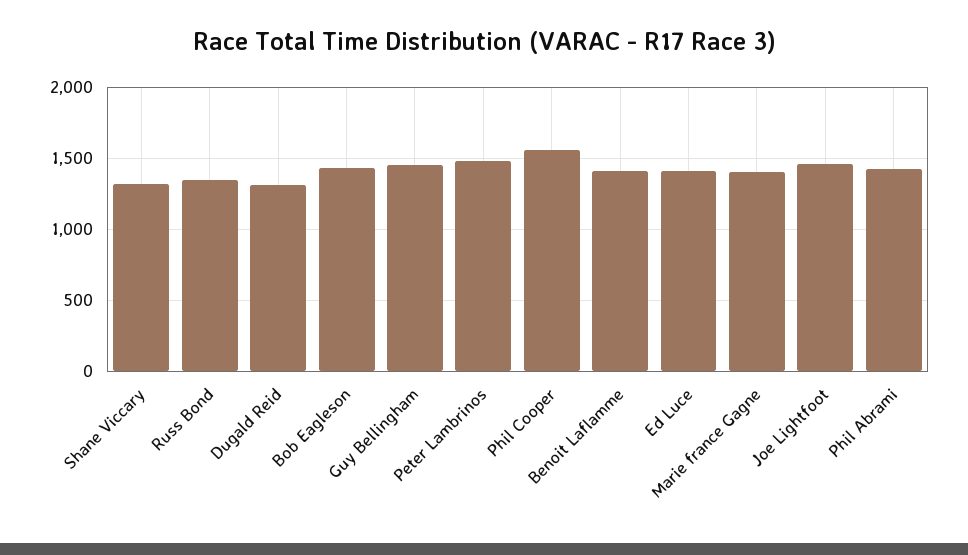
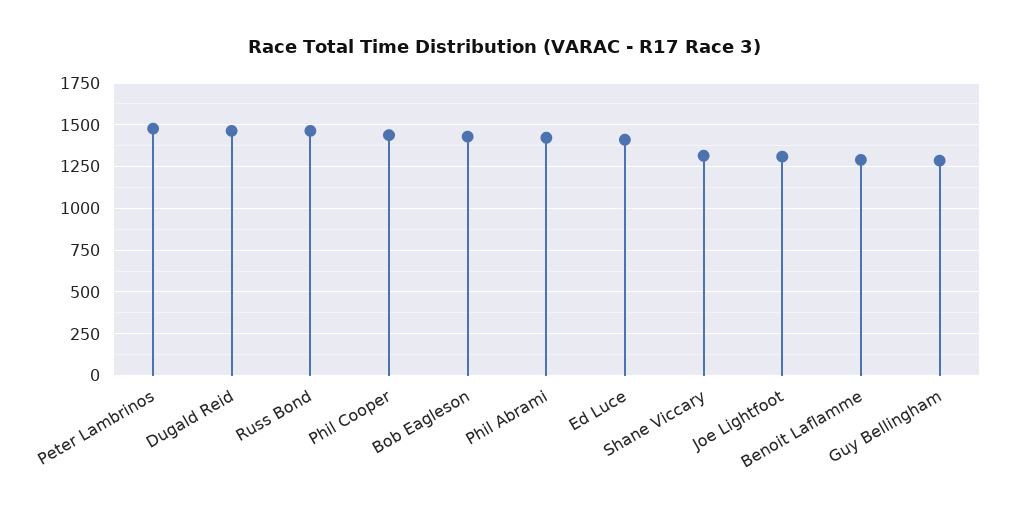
  {
    "Shane Viccary": 1300,
-   "Russ Bond": 1350,
+   "Russ Bond": 1450,
-   "Dugald Reid": 1300,
+   "Dugald Reid": 1450,
    "Bob Eagleson": 1450,
-   "Guy Bellingham": 1450,
+   "Guy Bellingham": 1300,
    "Peter Lambrinos": 1500,
-   "Phil Cooper": 1550,
+   "Phil Cooper": 1450,
-   "Benoit Laflamme": 1400,
+   "Benoit Laflamme": 1300,
    "Ed Luce": 1400,
-   "Marie france Gagne": 1400,
-   "Joe Lightfoot": 1450,
+   "Joe Lightfoot": 1300,
    "Phil Abrami": 1400
  }

